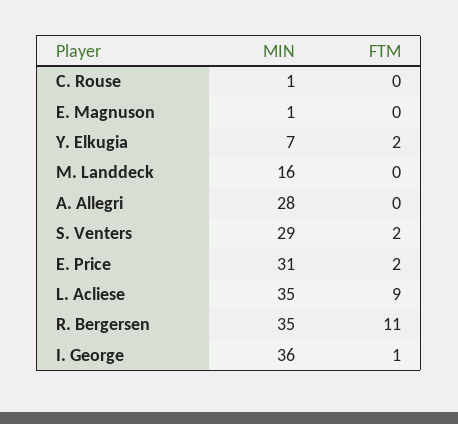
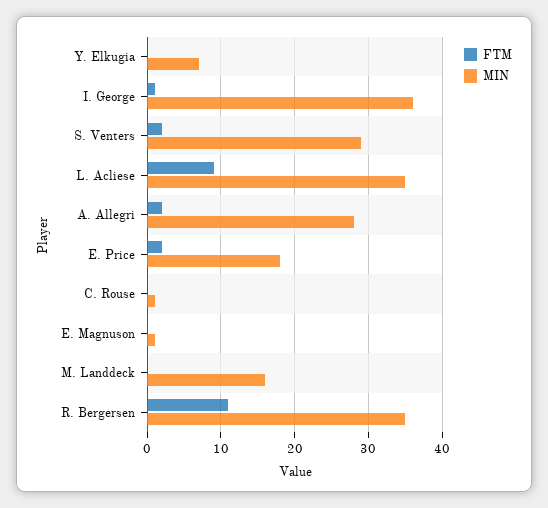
  {
    "MIN": {
      "C. Rouse": 1,
      "E. Magnuson": 1,
      "Y. Elkugia": 7,
      "M. Landdeck": 16,
      "A. Allegri": 28,
      "S. Venters": 29,
-     "E. Price": 31,
+     "E. Price": 18,
      "L. Acliese": 35,
      "R. Bergersen": 35,
      "I. George": 36
    },
    "FTM": {
      "C. Rouse": 0,
      "E. Magnuson": 0,
-     "Y. Elkugia": 2,
+     "Y. Elkugia": 0,
      "M. Landdeck": 0,
-     "A. Allegri": 0,
+     "A. Allegri": 2,
      "S. Venters": 2,
      "E. Price": 2,
      "L. Acliese": 9,
      "R. Bergersen": 11,
      "I. George": 1
    }
  }

